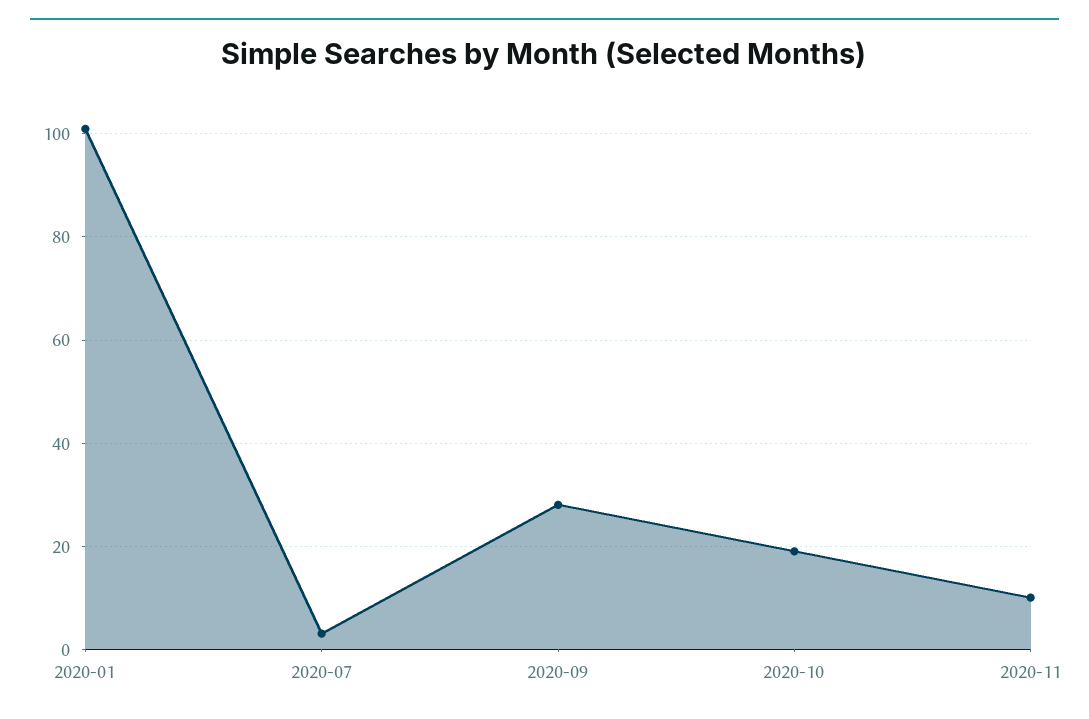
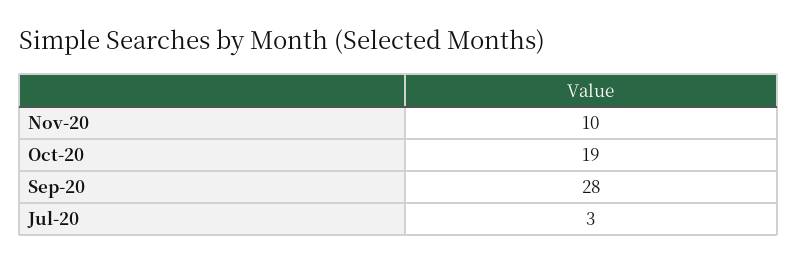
  {
-   "2020-01": 100,
    "2020-07": 3,
    "2020-09": 28,
    "2020-10": 19,
    "2020-11": 10
  }

